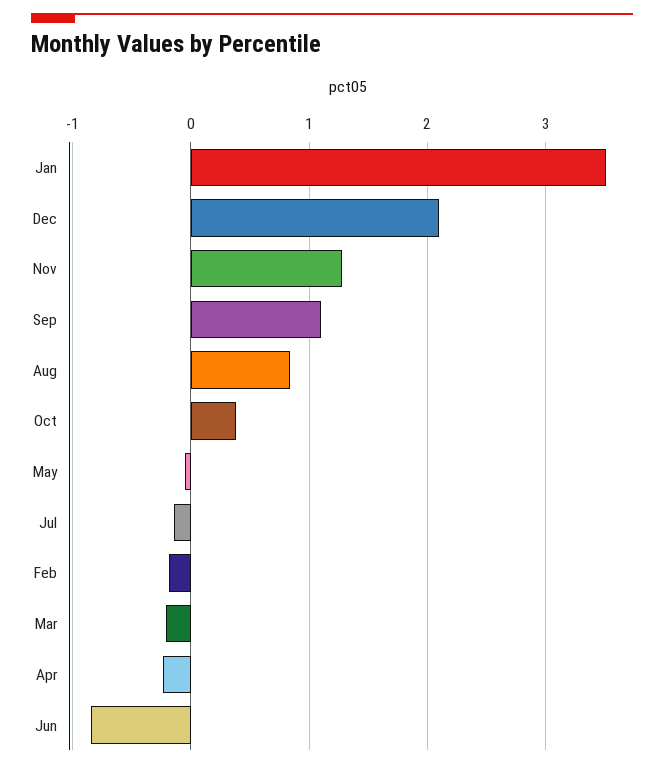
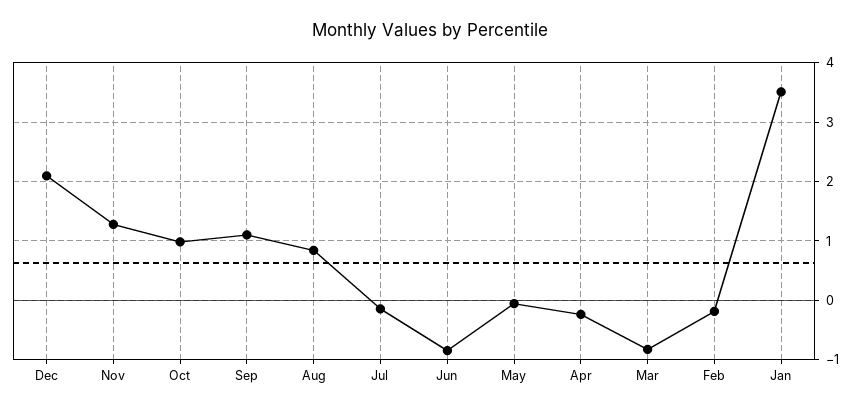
  {
    "Jan": 3.5,
    "Dec": 2.1,
    "Nov": 1.3,
    "Sep": 1.1,
    "Aug": 0.8,
-   "Oct": 0.4,
+   "Oct": 1,
    "May": -0.1,
    "Jul": -0.1,
    "Feb": -0.2,
-   "Mar": -0.2,
+   "Mar": -0.8,
    "Apr": -0.2,
    "Jun": -0.8
  }

